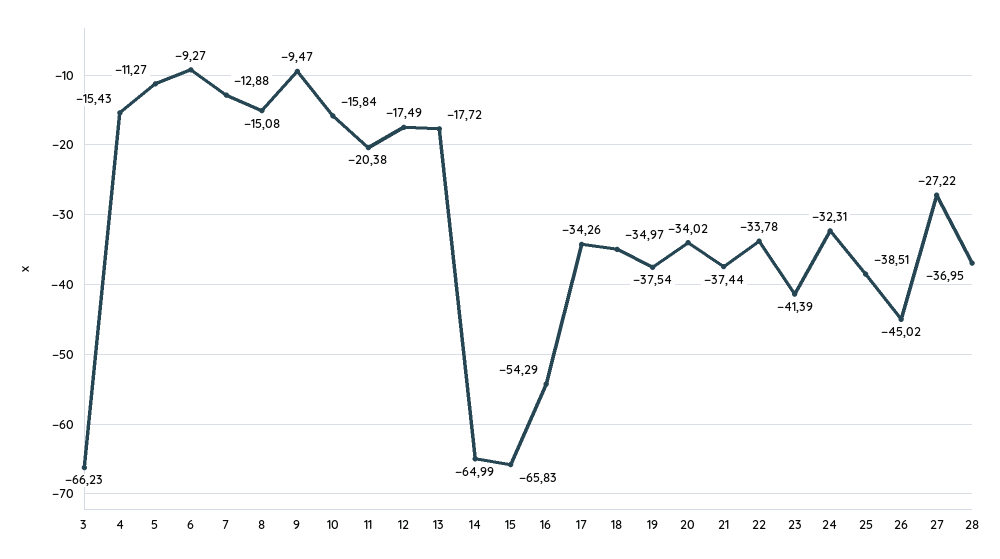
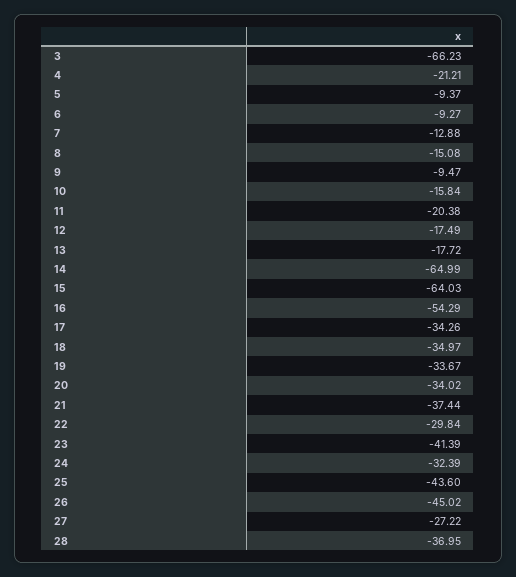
  {
    "3": -66.23,
-   "4": -15.43,
+   "4": -21.21,
-   "5": -11.27,
+   "5": -9.37,
    "6": -9.27,
    "7": -12.88,
    "8": -15.08,
    "9": -9.47,
    "10": -15.84,
    "11": -20.38,
    "12": -17.49,
    "13": -17.72,
    "14": -64.99,
-   "15": -65.83,
+   "15": -64.03,
    "16": -54.29,
    "17": -34.26,
    "18": -34.97,
-   "19": -37.54,
+   "19": -33.67,
    "20": -34.02,
    "21": -37.44,
-   "22": -33.78,
+   "22": -29.84,
    "23": -41.39,
-   "24": -32.31,
+   "24": -32.39,
-   "25": -38.51,
+   "25": -43.6,
    "26": -45.02,
    "27": -27.22,
    "28": -36.95
  }

